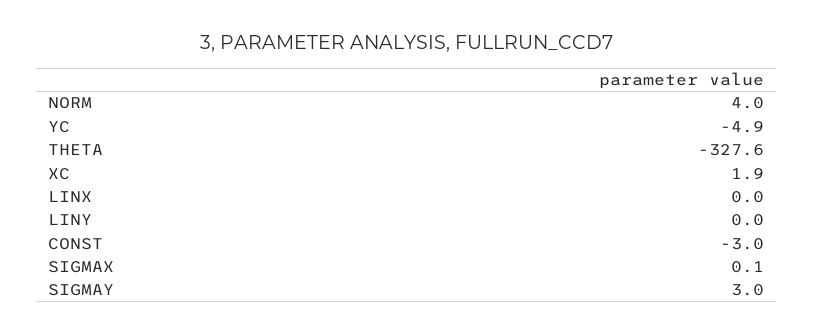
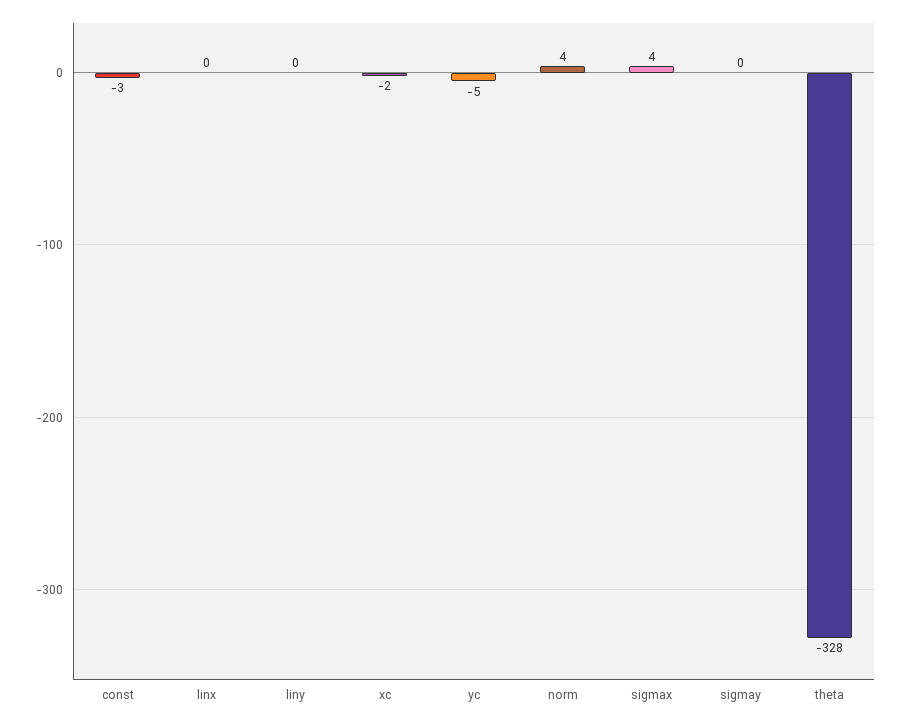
  {
    "NORM": 4,
    "YC": -4.9,
    "THETA": -327.6,
-   "XC": 1.9,
+   "XC": -2,
    "LINX": 0,
    "LINY": 0,
    "CONST": -3,
-   "SIGMAX": 0.1,
+   "SIGMAX": 4,
-   "SIGMAY": 3
+   "SIGMAY": 0
  }

